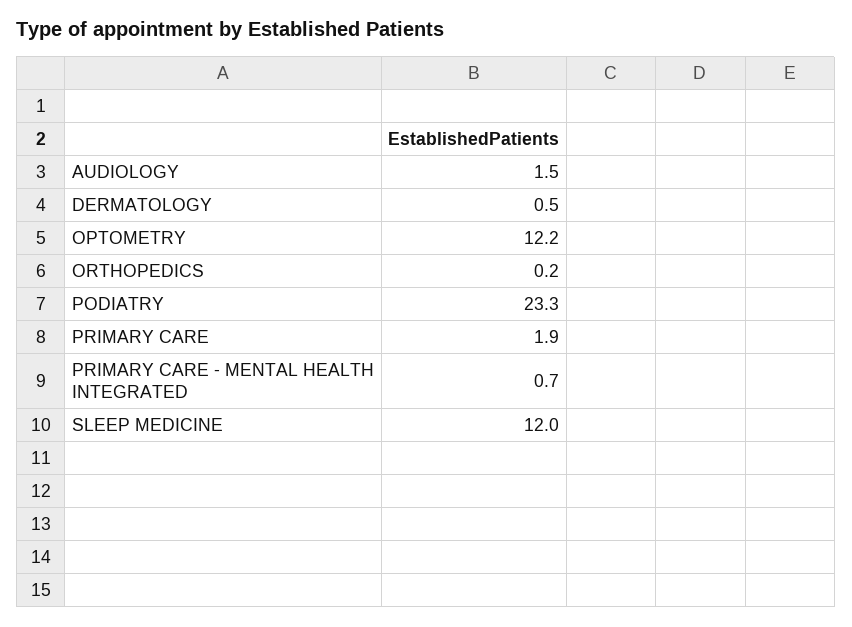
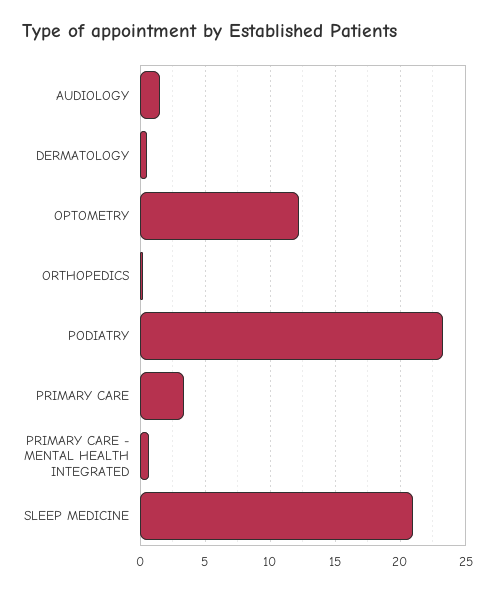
  {
    "AUDIOLOGY": 1.5,
    "DERMATOLOGY": 0.5,
    "OPTOMETRY": 12.2,
    "ORTHOPEDICS": 0.2,
    "PODIATRY": 23.3,
-   "PRIMARY CARE": 1.9,
+   "PRIMARY CARE": 3.5,
    "PRIMARY CARE - MENTAL HEALTH INTEGRATED": 0.7,
-   "SLEEP MEDICINE": 12
+   "SLEEP MEDICINE": 21
  }

